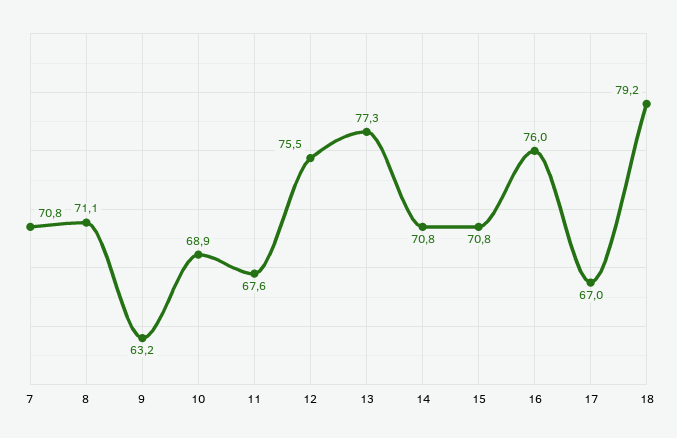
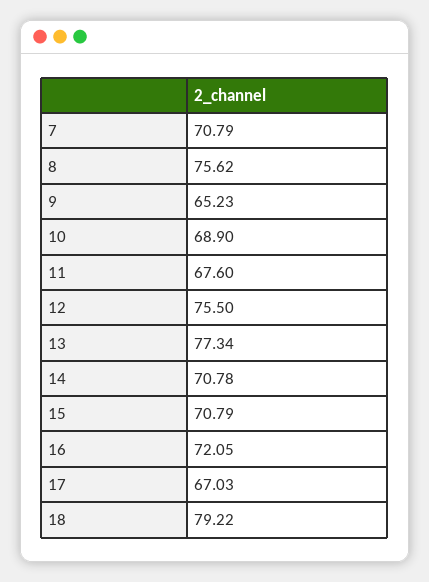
  {
    "7": 70.79,
-   "8": 71.1,
+   "8": 75.62,
-   "9": 63.2,
+   "9": 65.23,
    "10": 68.9,
    "11": 67.6,
    "12": 75.5,
    "13": 77.34,
    "14": 70.78,
    "15": 70.79,
-   "16": 76,
+   "16": 72.05,
    "17": 67.03,
    "18": 79.22
  }

